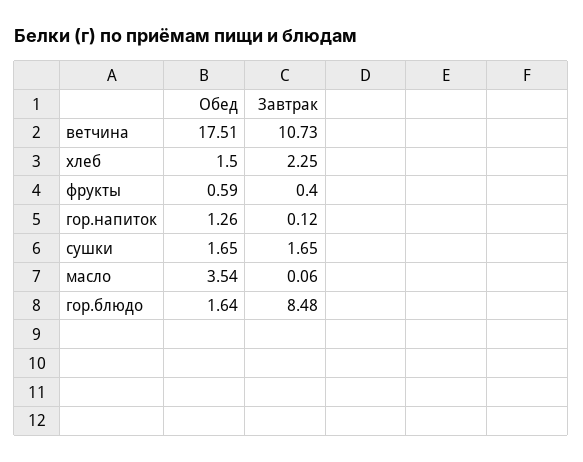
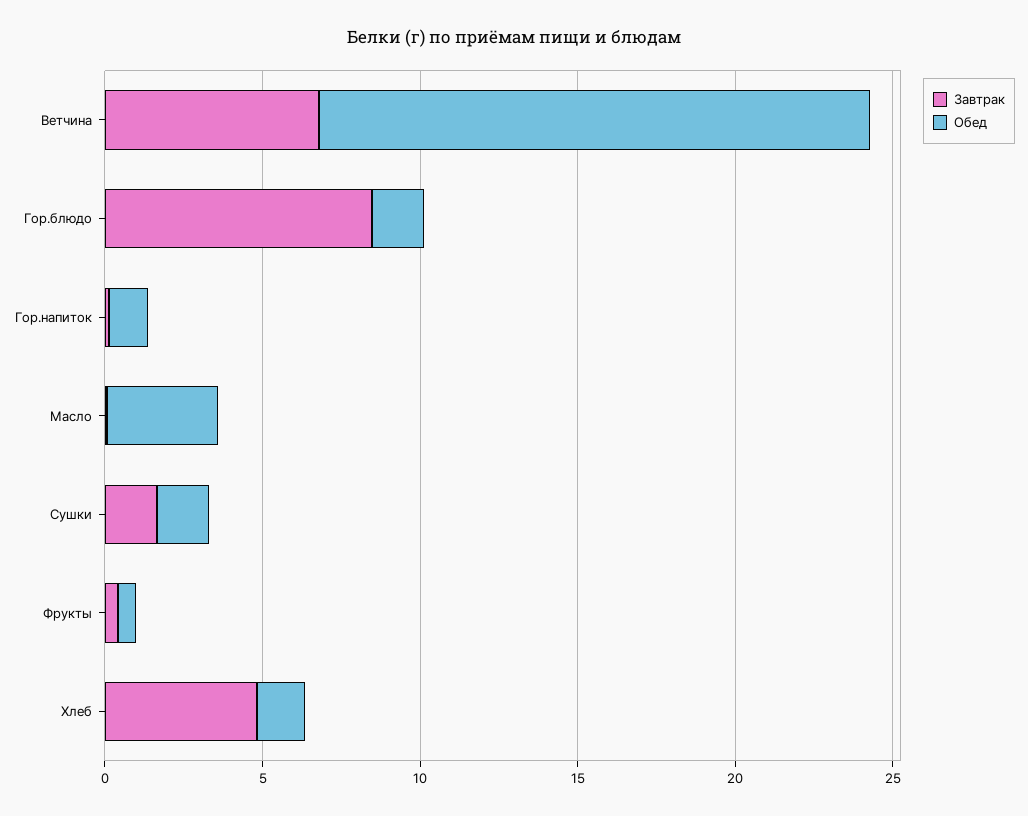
  {
    "Обед": {
      "ветчина": 17.51,
      "хлеб": 1.5,
      "фрукты": 0.59,
      "гор.напиток": 1.26,
      "сушки": 1.65,
      "масло": 3.54,
      "гор.блюдо": 1.64
    },
    "Завтрак": {
-     "ветчина": 10.73,
+     "ветчина": 7,
-     "хлеб": 2.25,
+     "хлеб": 5,
      "фрукты": 0.4,
      "гор.напиток": 0.12,
      "сушки": 1.65,
      "масло": 0.06,
      "гор.блюдо": 8.48
    }
  }

